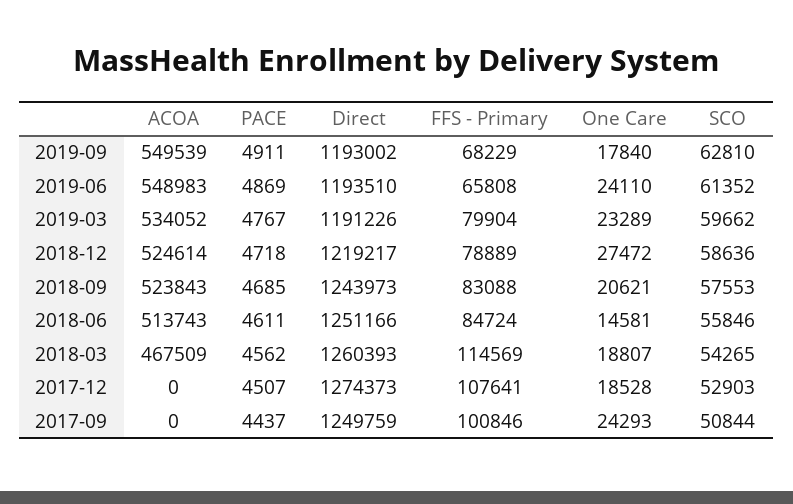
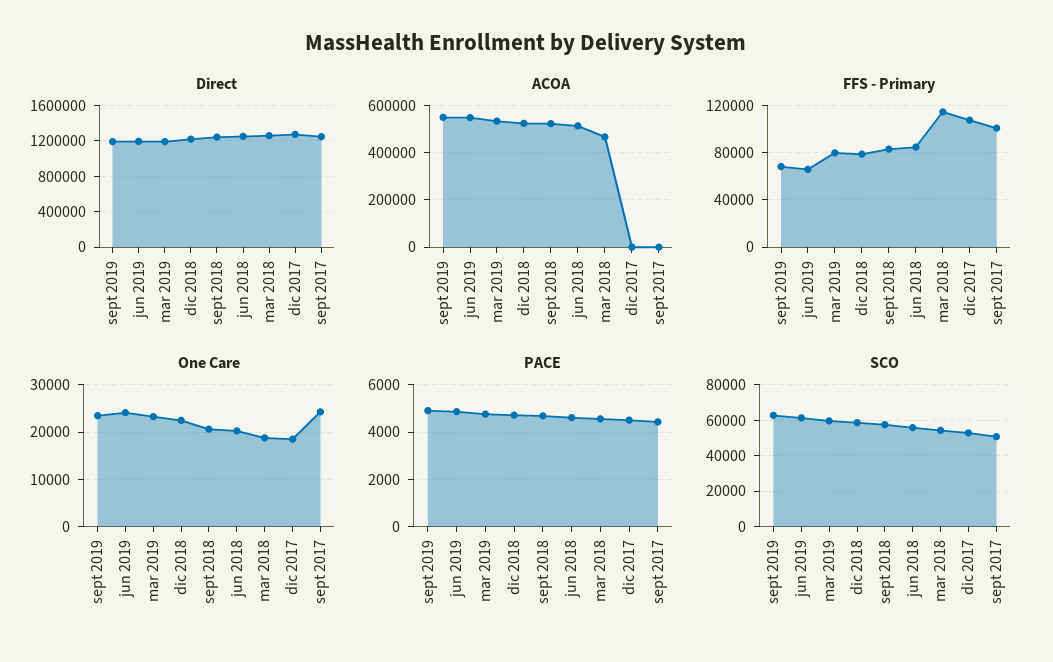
  {
    "ACOA": {
      "2019-09": 549539,
      "2019-06": 548983,
      "2019-03": 534052,
      "2018-12": 524614,
      "2018-09": 523843,
      "2018-06": 513743,
      "2018-03": 467509,
      "2017-12": 0,
      "2017-09": 0
    },
    "PACE": {
      "2019-09": 4911,
      "2019-06": 4869,
      "2019-03": 4767,
      "2018-12": 4718,
      "2018-09": 4685,
      "2018-06": 4611,
      "2018-03": 4562,
      "2017-12": 4507,
      "2017-09": 4437
    },
    "Direct": {
      "2019-09": 1193002,
      "2019-06": 1193510,
      "2019-03": 1191226,
      "2018-12": 1219217,
      "2018-09": 1243973,
      "2018-06": 1251166,
      "2018-03": 1260393,
      "2017-12": 1274373,
      "2017-09": 1249759
    },
    "FFS - Primary": {
      "2019-09": 68229,
      "2019-06": 65808,
      "2019-03": 79904,
      "2018-12": 78889,
      "2018-09": 83088,
      "2018-06": 84724,
      "2018-03": 114569,
      "2017-12": 107641,
      "2017-09": 100846
    },
    "One Care": {
-     "2019-09": 17840,
+     "2019-09": 24000,
      "2019-06": 24110,
      "2019-03": 23289,
-     "2018-12": 27472,
+     "2018-12": 22000,
      "2018-09": 20621,
-     "2018-06": 14581,
+     "2018-06": 20000,
      "2018-03": 18807,
      "2017-12": 18528,
      "2017-09": 24293
    },
    "SCO": {
      "2019-09": 62810,
      "2019-06": 61352,
      "2019-03": 59662,
      "2018-12": 58636,
      "2018-09": 57553,
      "2018-06": 55846,
      "2018-03": 54265,
      "2017-12": 52903,
      "2017-09": 50844
    }
  }

